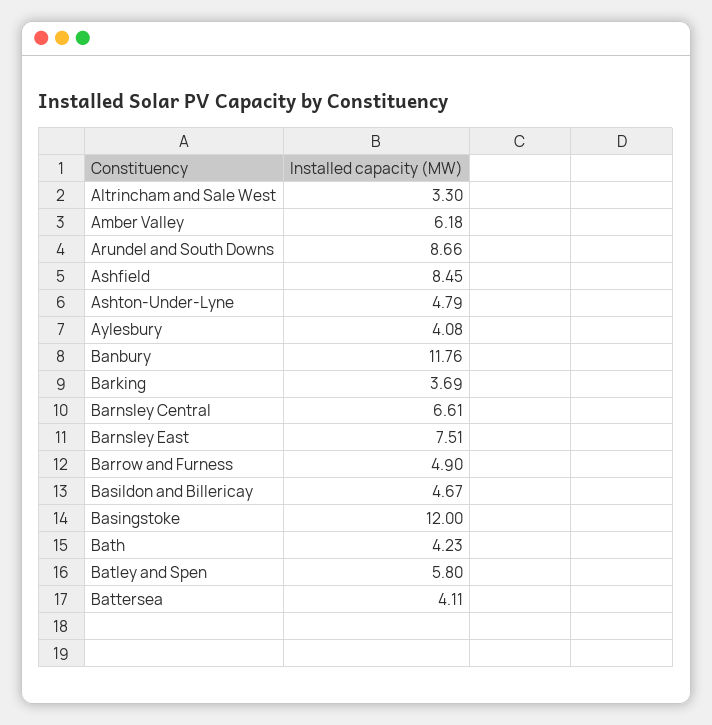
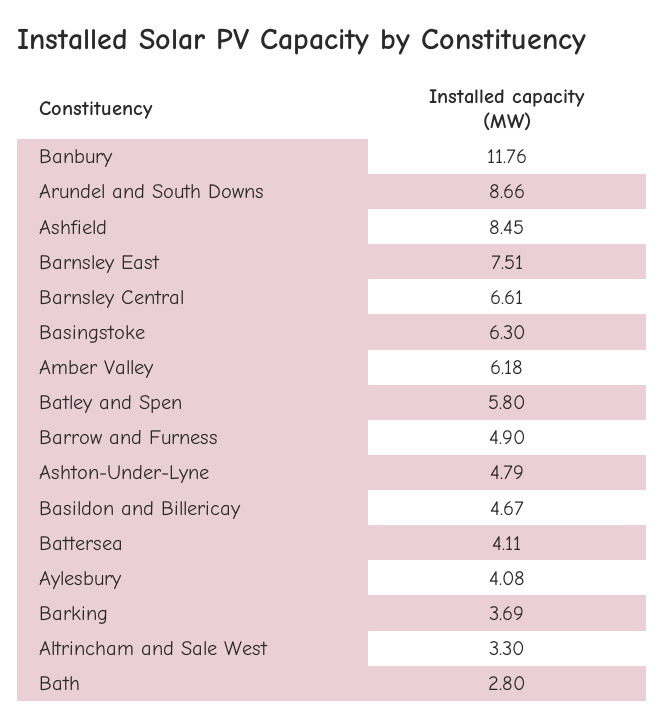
  {
    "Altrincham and Sale West": 3.3,
    "Amber Valley": 6.18,
    "Arundel and South Downs": 8.66,
    "Ashfield": 8.45,
    "Ashton-Under-Lyne": 4.79,
    "Aylesbury": 4.08,
    "Banbury": 11.76,
    "Barking": 3.69,
    "Barnsley Central": 6.61,
    "Barnsley East": 7.51,
    "Barrow and Furness": 4.9,
    "Basildon and Billericay": 4.67,
-   "Basingstoke": 12,
+   "Basingstoke": 6.3,
-   "Bath": 4.23,
+   "Bath": 2.8,
    "Batley and Spen": 5.8,
    "Battersea": 4.11
  }

